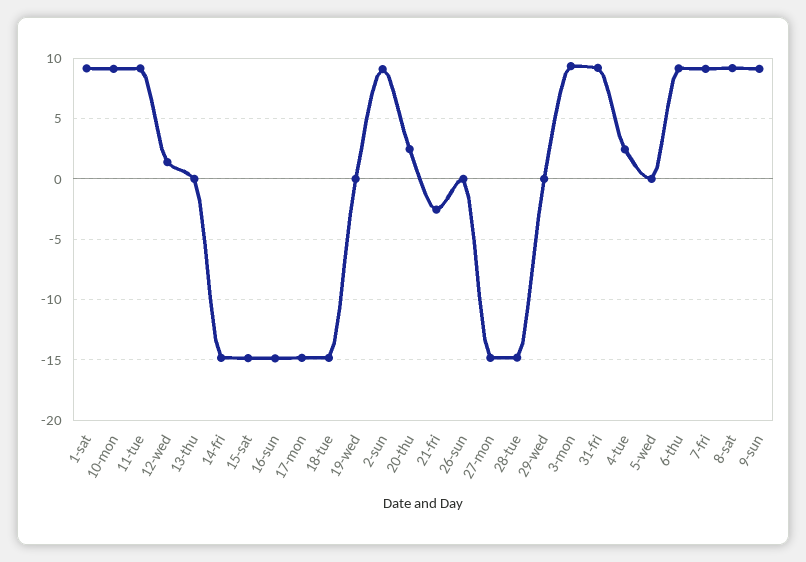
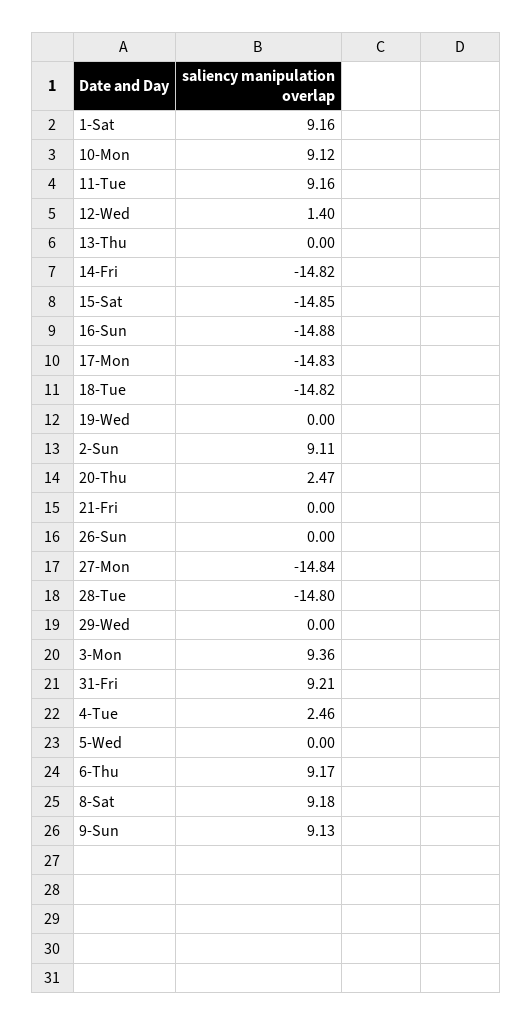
  {
    "1-sat": 9.16,
    "10-mon": 9.12,
    "11-tue": 9.16,
    "12-wed": 1.4,
    "13-thu": 0,
    "14-fri": -14.82,
    "15-sat": -14.85,
    "16-sun": -14.88,
    "17-mon": -14.83,
    "18-tue": -14.82,
    "19-wed": 0,
    "2-sun": 9.11,
    "20-thu": 2.47,
-   "21-fri": -2.5,
+   "21-fri": 0,
    "26-sun": 0,
    "27-mon": -14.84,
    "28-tue": -14.8,
    "29-wed": 0,
    "3-mon": 9.36,
    "31-fri": 9.21,
    "4-tue": 2.46,
    "5-wed": 0,
    "6-thu": 9.17,
-   "7-fri": 9,
    "8-sat": 9.18,
    "9-sun": 9.13
  }

